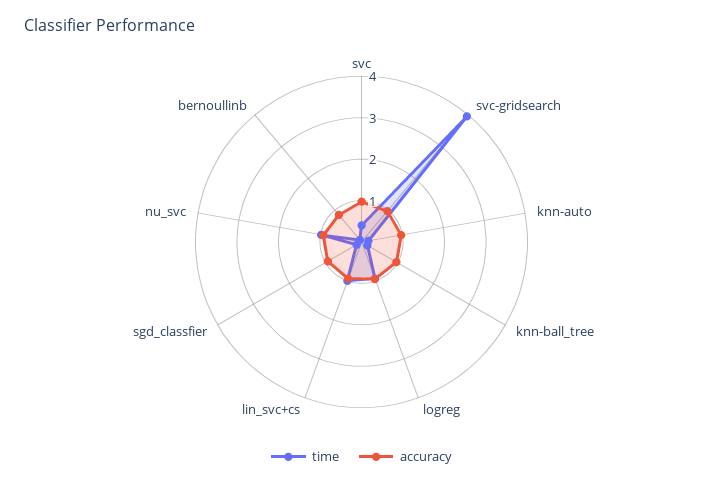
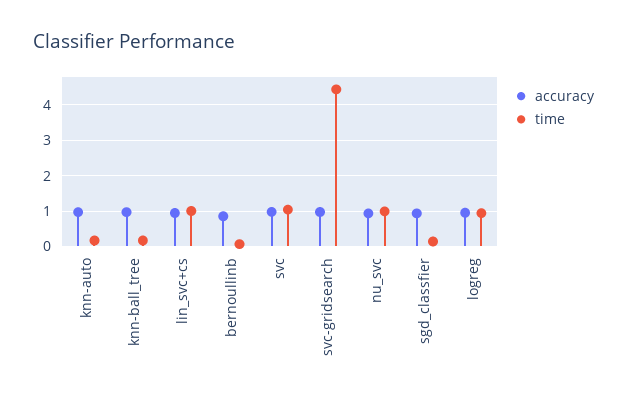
  {
    "time": {
-     "svc": 0.4,
+     "svc": 1,
-     "svc-gridsearch": 4,
+     "svc-gridsearch": 4.4,
      "knn-auto": 0.2,
      "knn-ball_tree": 0.2,
      "logreg": 1,
      "lin_svc+cs": 1,
      "sgd_classfier": 0.2,
      "nu_svc": 1,
      "bernoullinb": 0
    },
    "accuracy": {
      "svc": 1,
      "svc-gridsearch": 1,
      "knn-auto": 1,
      "knn-ball_tree": 1,
      "logreg": 1,
      "lin_svc+cs": 1,
      "sgd_classfier": 1,
      "nu_svc": 1,
      "bernoullinb": 0.8
    }
  }

